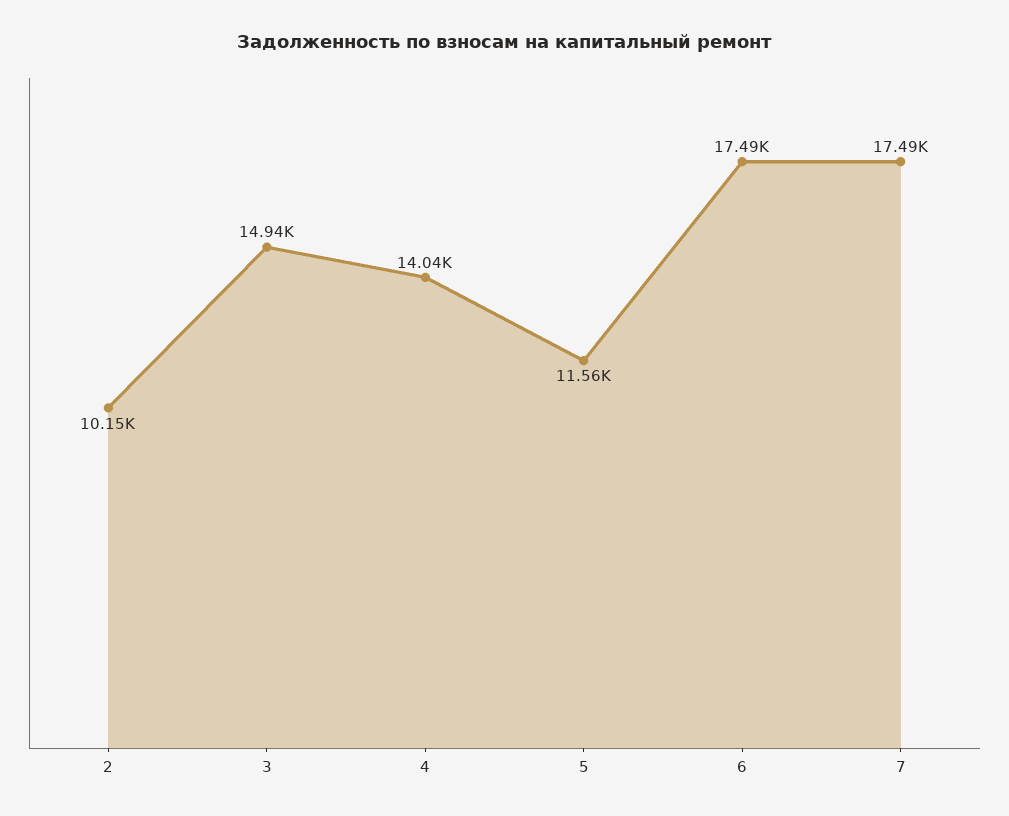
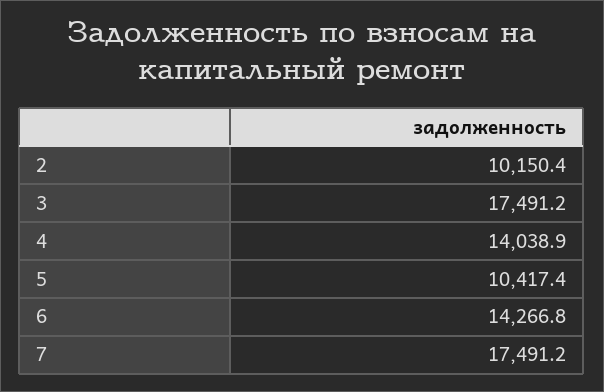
  {
    "2": 10150.4,
-   "3": 14940,
+   "3": 17491.2,
    "4": 14038.9,
-   "5": 11560,
+   "5": 10417.4,
-   "6": 17490,
+   "6": 14266.8,
    "7": 17491.2
  }

